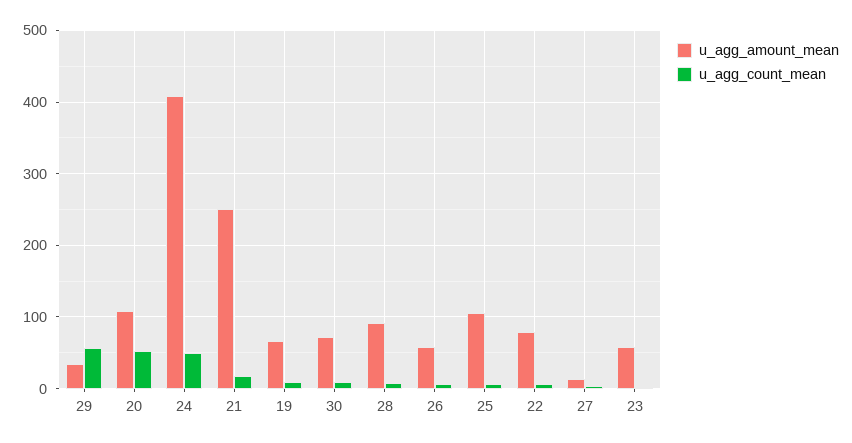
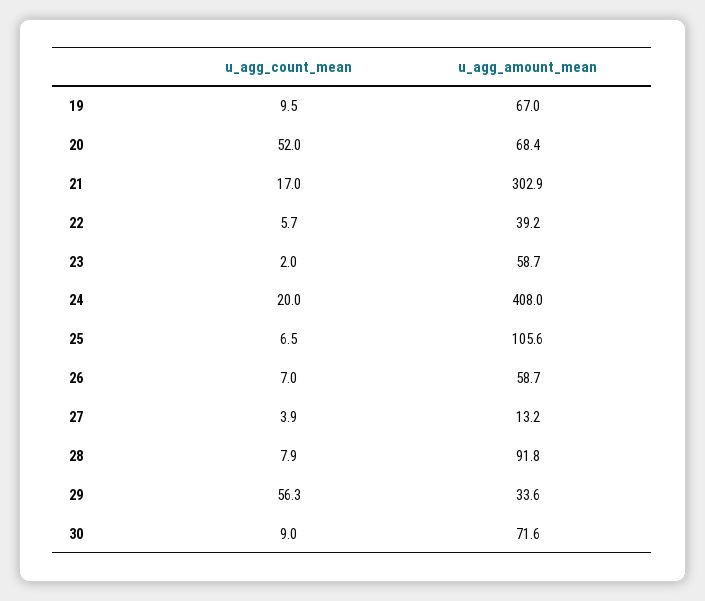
  {
    "u_agg_amount_mean": {
      "29": 33.6,
-     "20": 110,
+     "20": 68.4,
      "24": 408,
-     "21": 250,
+     "21": 302.9,
      "19": 67,
      "30": 71.6,
      "28": 91.8,
      "26": 58.7,
      "25": 105.6,
-     "22": 80,
+     "22": 39.2,
      "27": 13.2,
      "23": 58.7
    },
    "u_agg_count_mean": {
      "29": 56.3,
      "20": 52,
-     "24": 50,
+     "24": 20,
      "21": 17,
      "19": 9.5,
      "30": 9,
      "28": 7.9,
      "26": 7,
      "25": 6.5,
      "22": 5.7,
      "27": 3.9,
      "23": 2
    }
  }

